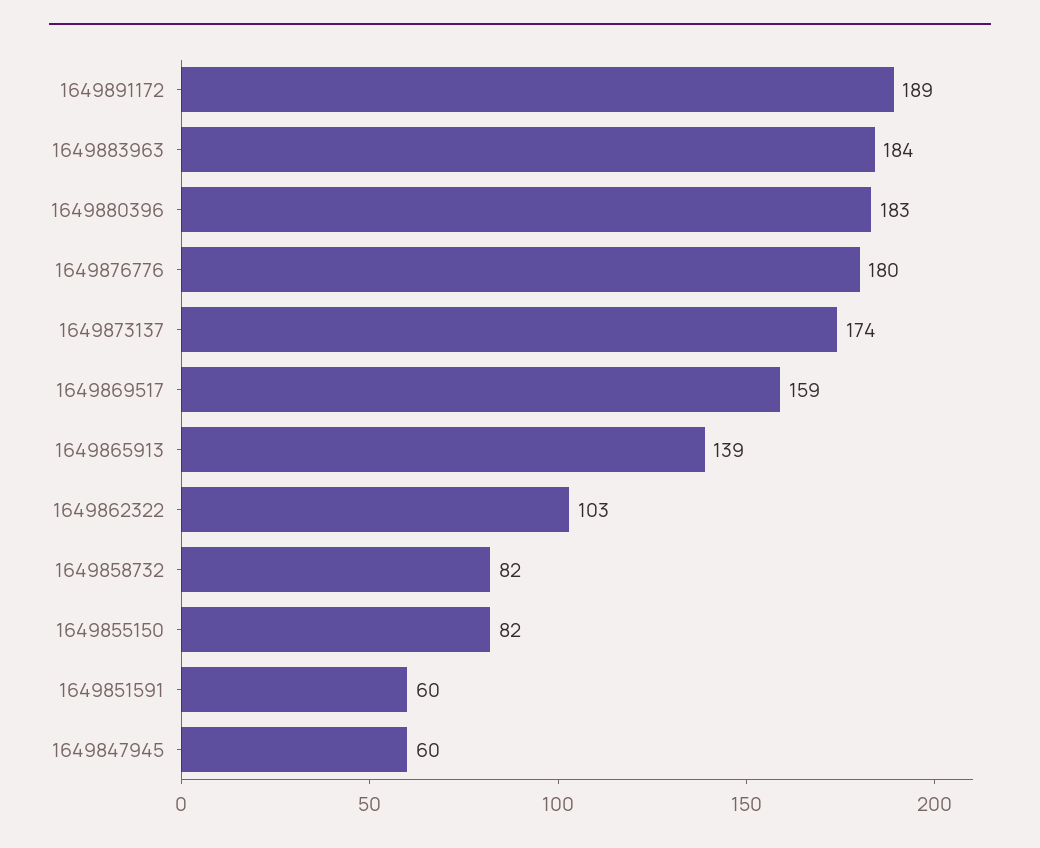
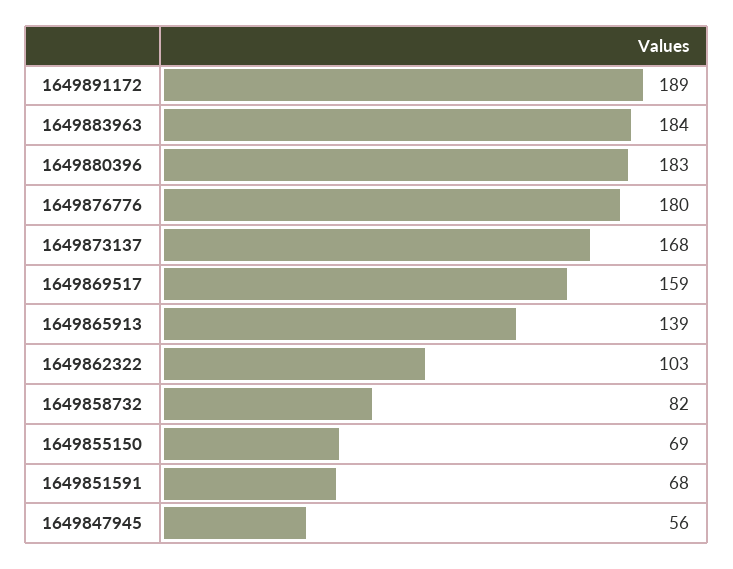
  {
    "1649891172": 189,
    "1649883963": 184,
    "1649880396": 183,
    "1649876776": 180,
-   "1649873137": 174,
+   "1649873137": 168,
    "1649869517": 159,
    "1649865913": 139,
    "1649862322": 103,
    "1649858732": 82,
-   "1649855150": 82,
+   "1649855150": 69,
-   "1649851591": 60,
+   "1649851591": 68,
-   "1649847945": 60
+   "1649847945": 56
  }

